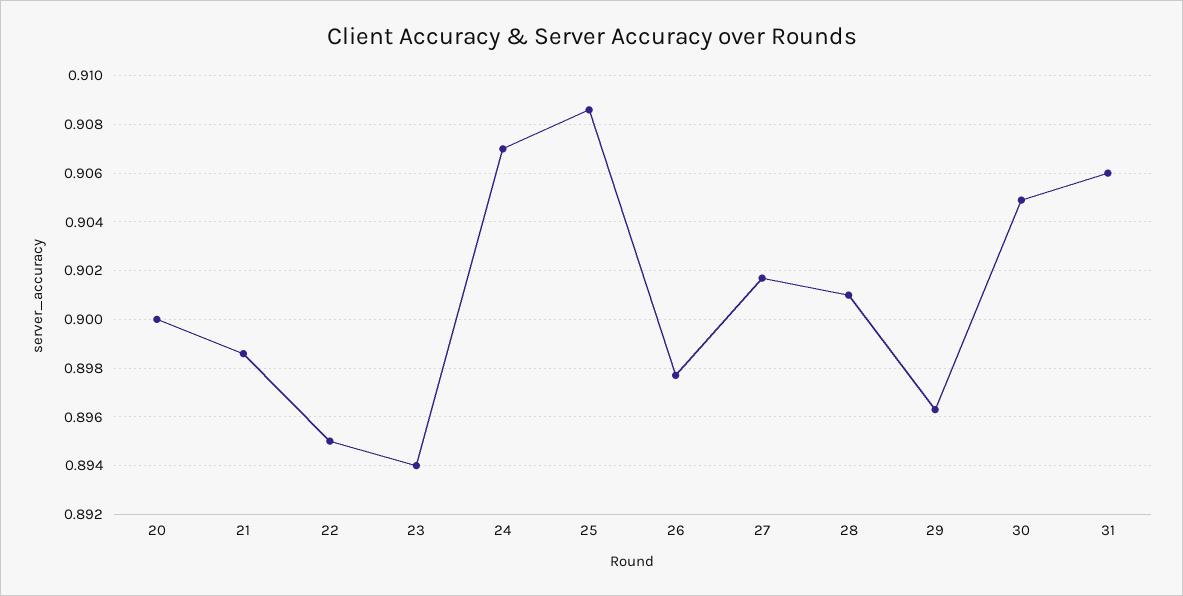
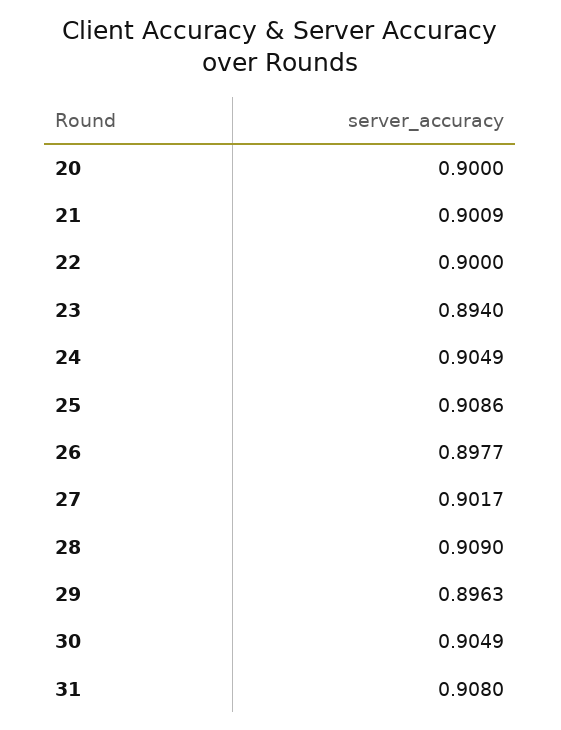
  {
    "20": 0.9,
-   "21": 0.8985,
+   "21": 0.9009,
-   "22": 0.895,
+   "22": 0.9,
    "23": 0.894,
-   "24": 0.907,
+   "24": 0.9049,
    "25": 0.9086,
    "26": 0.8977,
    "27": 0.9017,
-   "28": 0.901,
+   "28": 0.909,
    "29": 0.8963,
    "30": 0.9049,
-   "31": 0.906
+   "31": 0.908
  }

